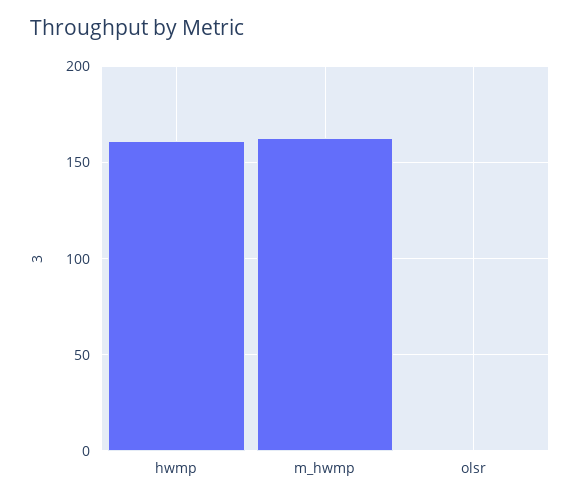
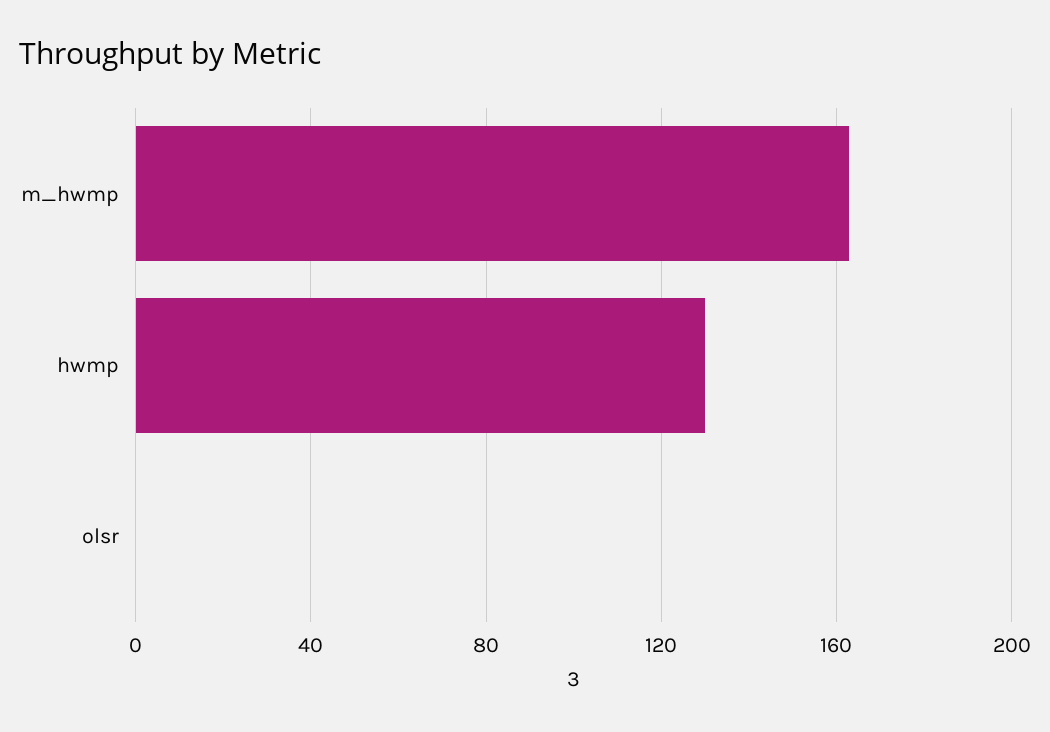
  {
-   "hwmp": 160,
+   "hwmp": 130,
    "m_hwmp": 165,
    "olsr": 0
  }

